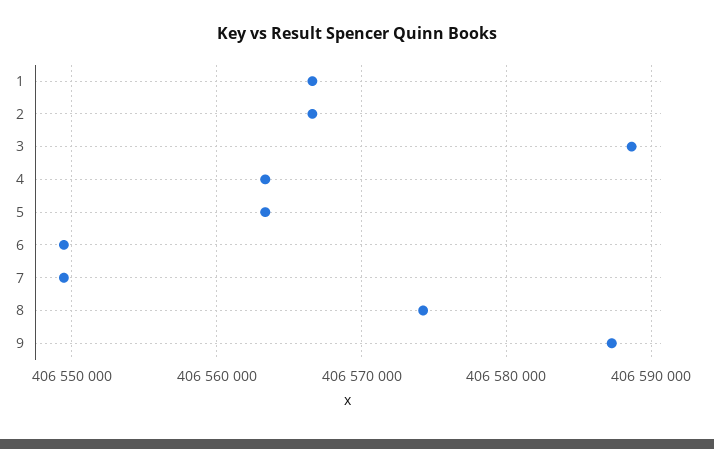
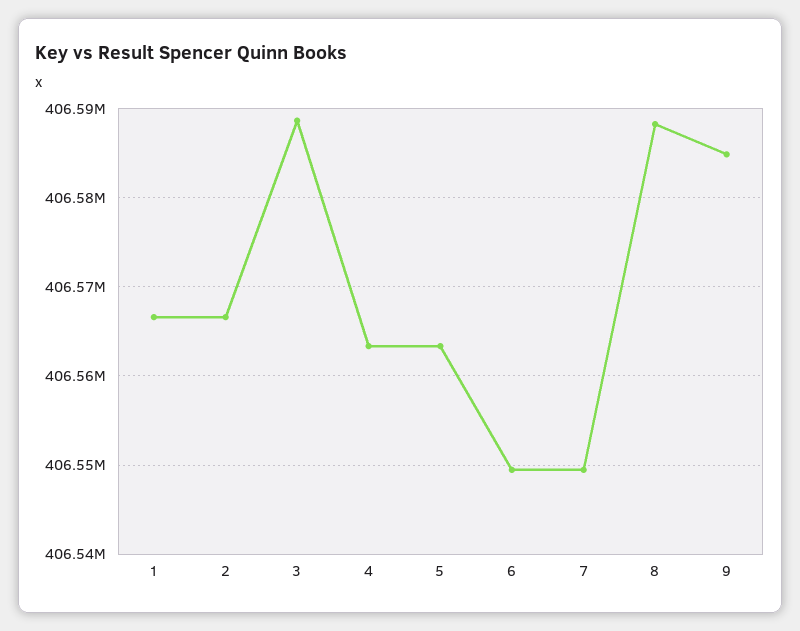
  {
    "1": 406567000,
    "2": 406567000,
    "3": 406589000,
    "4": 406563000,
    "5": 406563000,
    "6": 406549000,
    "7": 406549000,
-   "8": 406574000,
+   "8": 406588000,
-   "9": 406587000
+   "9": 406585000
  }

